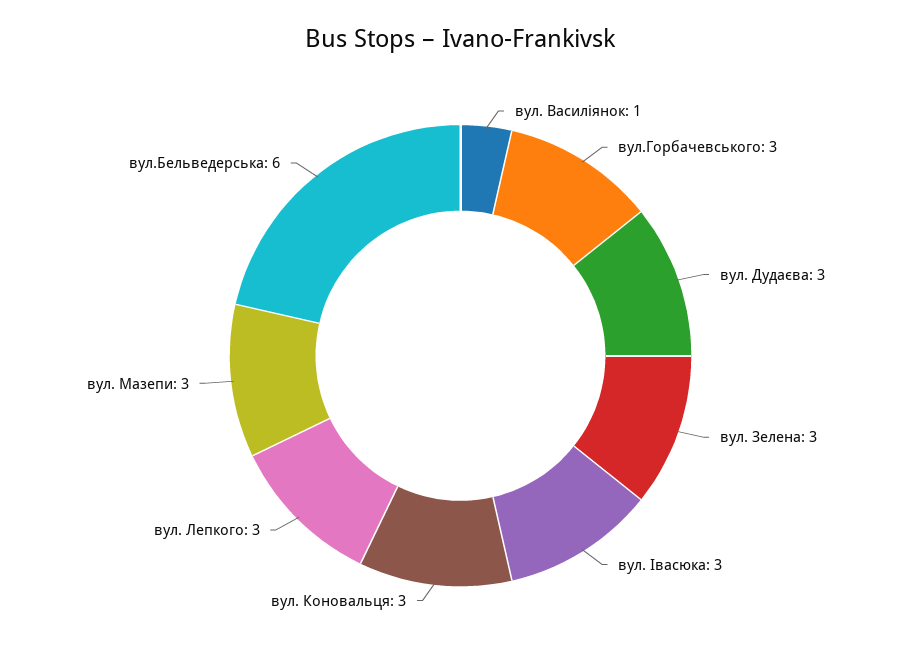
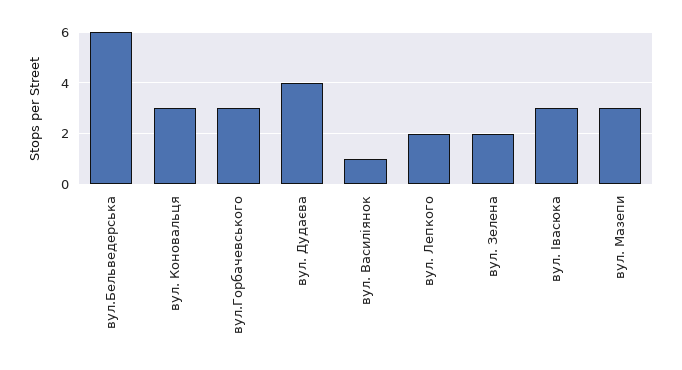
  {
    "вул. Василіянок": 1,
    "вул.Горбачевського": 3,
-   "вул. Дудаєва": 3,
+   "вул. Дудаєва": 4,
-   "вул. Зелена": 3,
+   "вул. Зелена": 2,
    "вул. Івасюка": 3,
    "вул. Коновальця": 3,
-   "вул. Лепкого": 3,
+   "вул. Лепкого": 2,
    "вул. Мазепи": 3,
    "вул.Бельведерська": 6
  }

